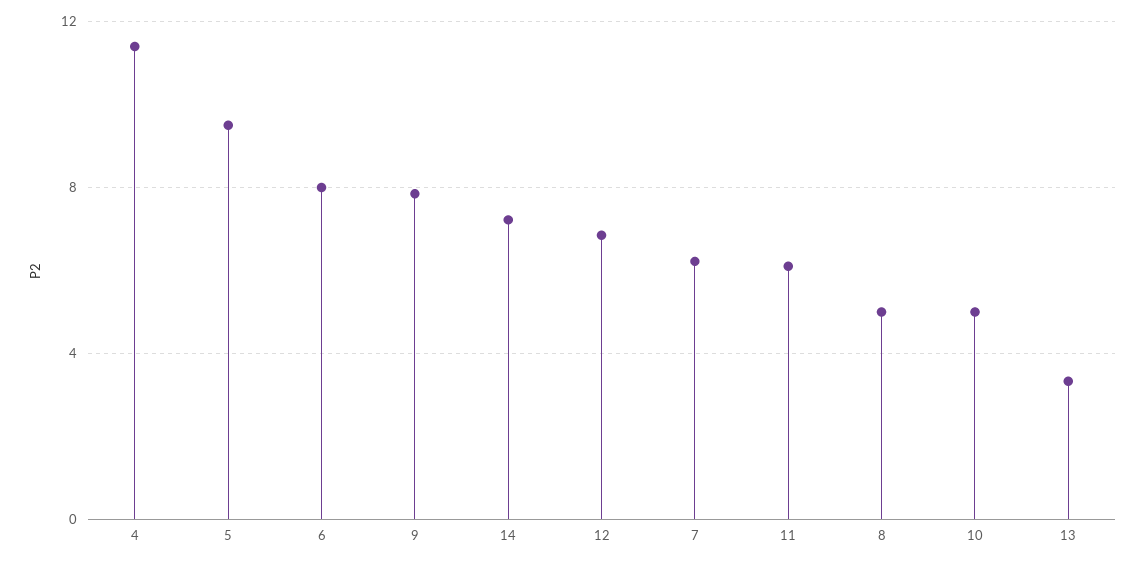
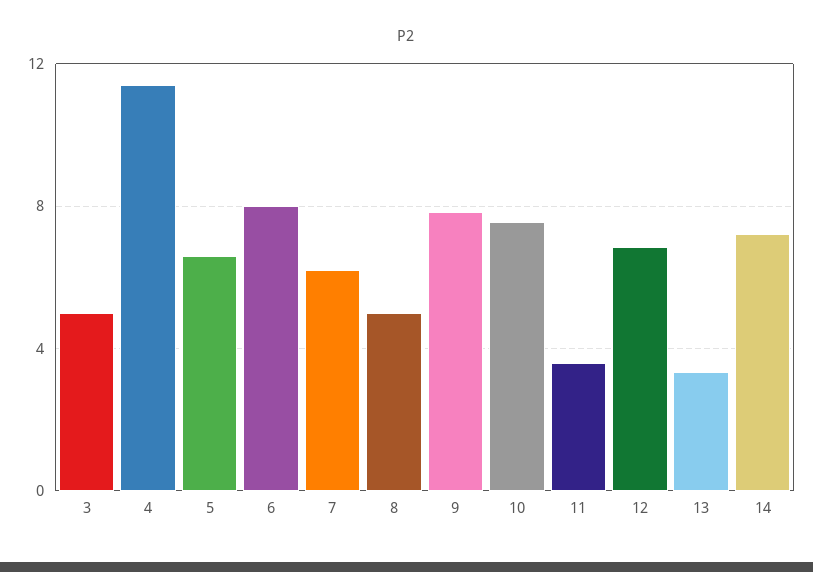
  {
    "4": 11.5,
-   "5": 9.5,
+   "5": 6.5,
    "6": 8,
    "9": 8,
    "14": 7,
    "12": 7,
    "7": 6,
-   "11": 6,
+   "11": 3.5,
    "8": 5,
-   "10": 5,
+   "10": 7.5,
-   "13": 3.5
+   "13": 3.5,
+   "3": 5
  }

